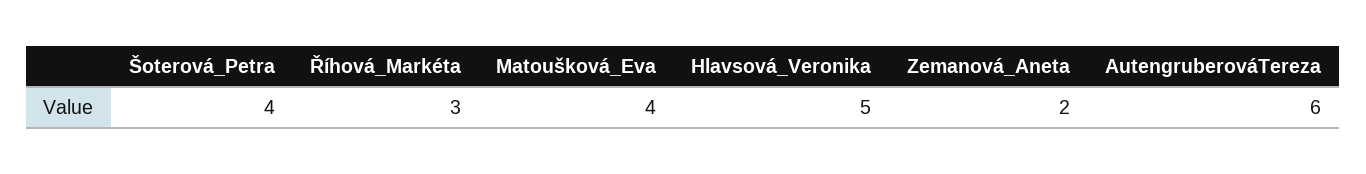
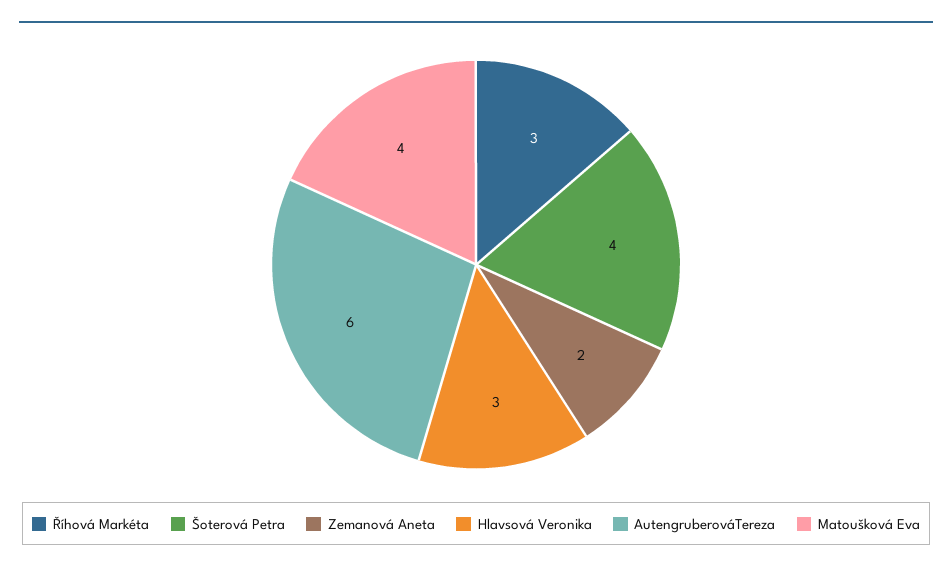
  {
    "Šoterová_Petra": 4,
    "Říhová_Markéta": 3,
    "Matoušková_Eva": 4,
-   "Hlavsová_Veronika": 5,
+   "Hlavsová_Veronika": 3,
    "Zemanová_Aneta": 2,
    "AutengruberováTereza": 6
  }

